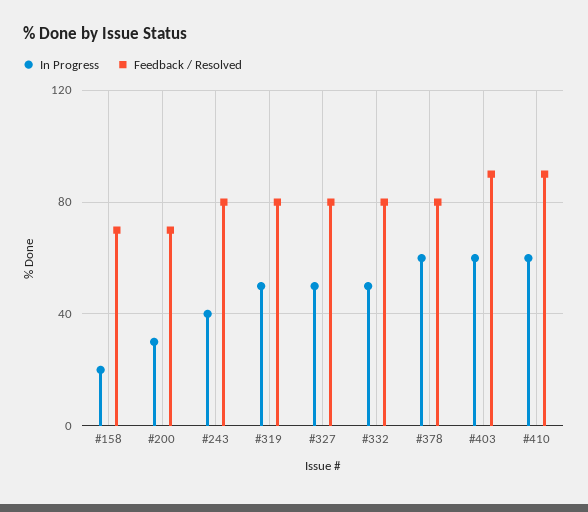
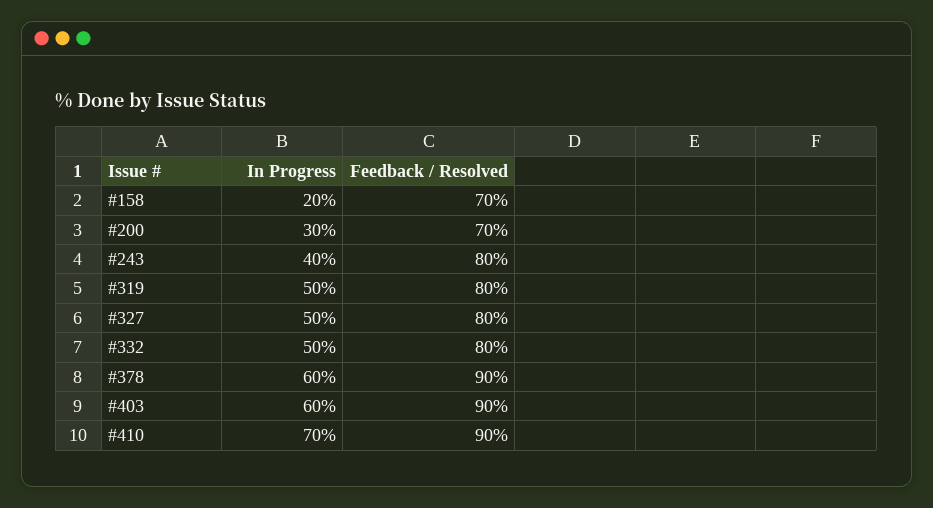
  {
    "In Progress": {
      "#158": 20,
      "#200": 30,
      "#243": 40,
      "#319": 50,
      "#327": 50,
      "#332": 50,
      "#378": 60,
      "#403": 60,
-     "#410": 60
+     "#410": 70
    },
    "Feedback / Resolved": {
      "#158": 70,
      "#200": 70,
      "#243": 80,
      "#319": 80,
      "#327": 80,
      "#332": 80,
-     "#378": 80,
+     "#378": 90,
      "#403": 90,
      "#410": 90
    }
  }

